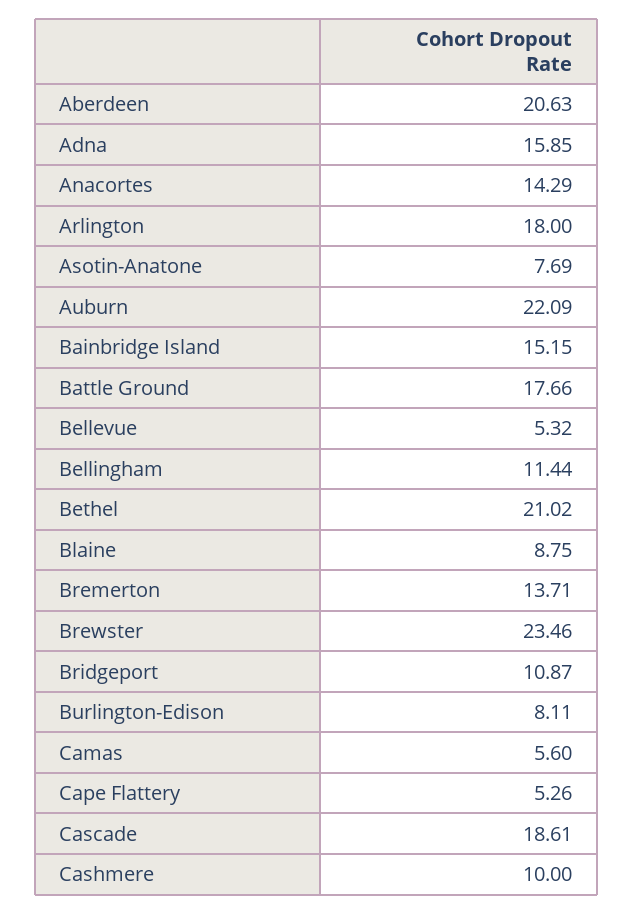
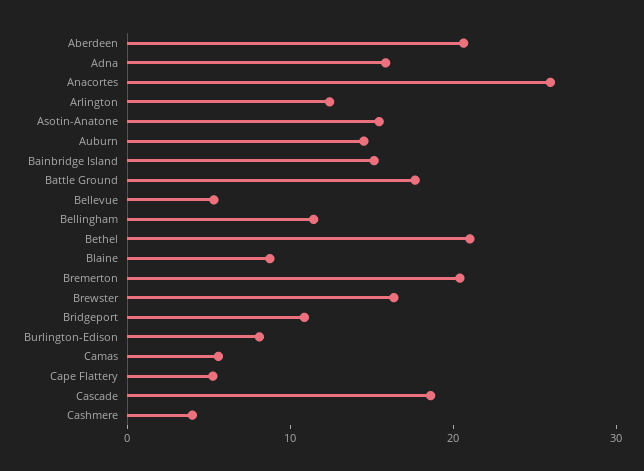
  {
    "Aberdeen": 20.63,
    "Adna": 15.85,
-   "Anacortes": 14.29,
+   "Anacortes": 26,
-   "Arlington": 18,
+   "Arlington": 12,
-   "Asotin-Anatone": 7.69,
+   "Asotin-Anatone": 16,
-   "Auburn": 22.09,
+   "Auburn": 14,
    "Bainbridge Island": 15.15,
    "Battle Ground": 17.66,
    "Bellevue": 5.32,
    "Bellingham": 11.44,
    "Bethel": 21.02,
    "Blaine": 8.75,
-   "Bremerton": 13.71,
+   "Bremerton": 20,
-   "Brewster": 23.46,
+   "Brewster": 16,
    "Bridgeport": 10.87,
    "Burlington-Edison": 8.11,
    "Camas": 5.6,
    "Cape Flattery": 5.26,
    "Cascade": 18.61,
-   "Cashmere": 10
+   "Cashmere": 4
  }

